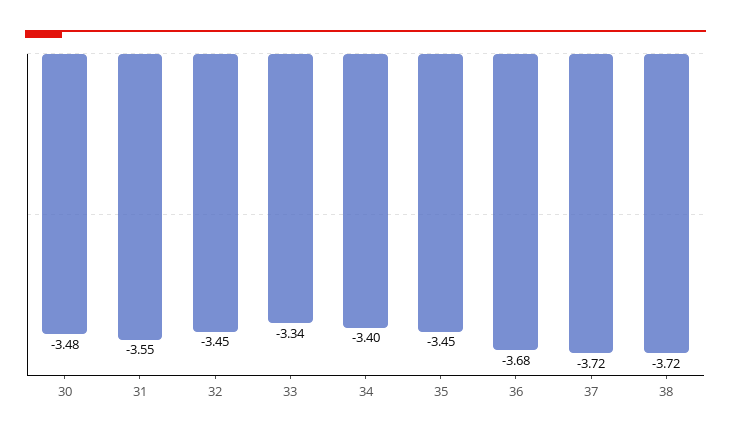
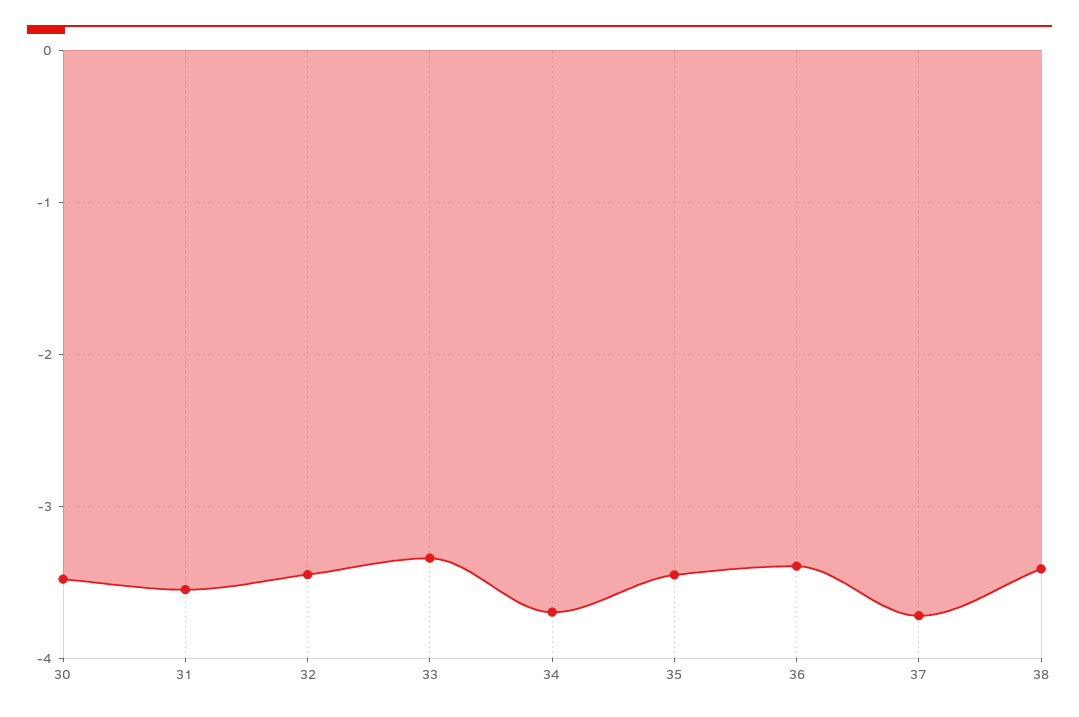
  {
    "30": -3.48,
    "31": -3.55,
    "32": -3.45,
    "33": -3.34,
-   "34": -3.4,
+   "34": -3.7,
    "35": -3.45,
-   "36": -3.68,
+   "36": -3.4,
    "37": -3.72,
-   "38": -3.72
+   "38": -3.4
  }

